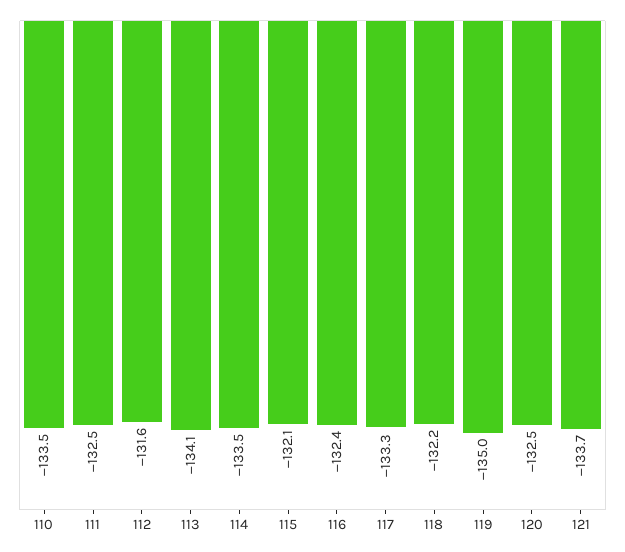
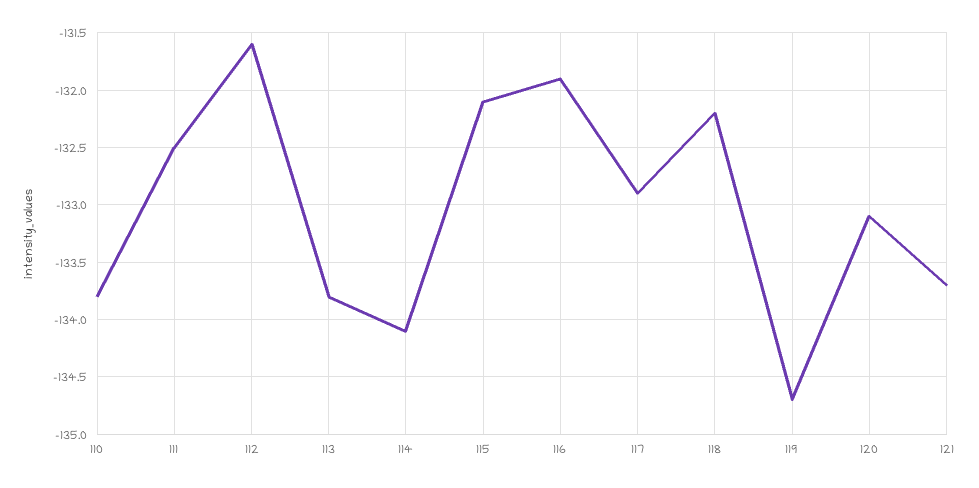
  {
-   "110": -133.5,
+   "110": -133.8,
    "111": -132.5,
    "112": -131.6,
-   "113": -134.1,
+   "113": -133.8,
-   "114": -133.5,
+   "114": -134.1,
    "115": -132.1,
-   "116": -132.4,
+   "116": -131.9,
-   "117": -133.3,
+   "117": -132.9,
    "118": -132.2,
-   "119": -135,
+   "119": -134.7,
-   "120": -132.5,
+   "120": -133.1,
    "121": -133.7
  }

